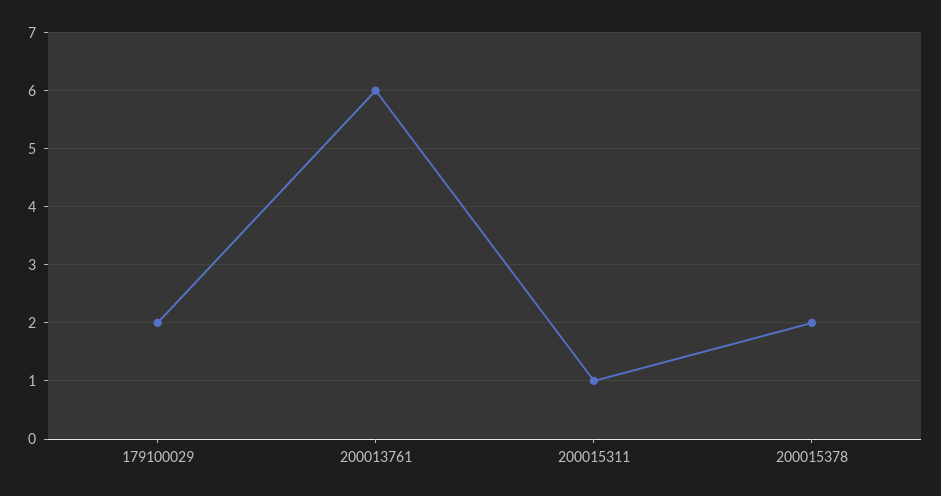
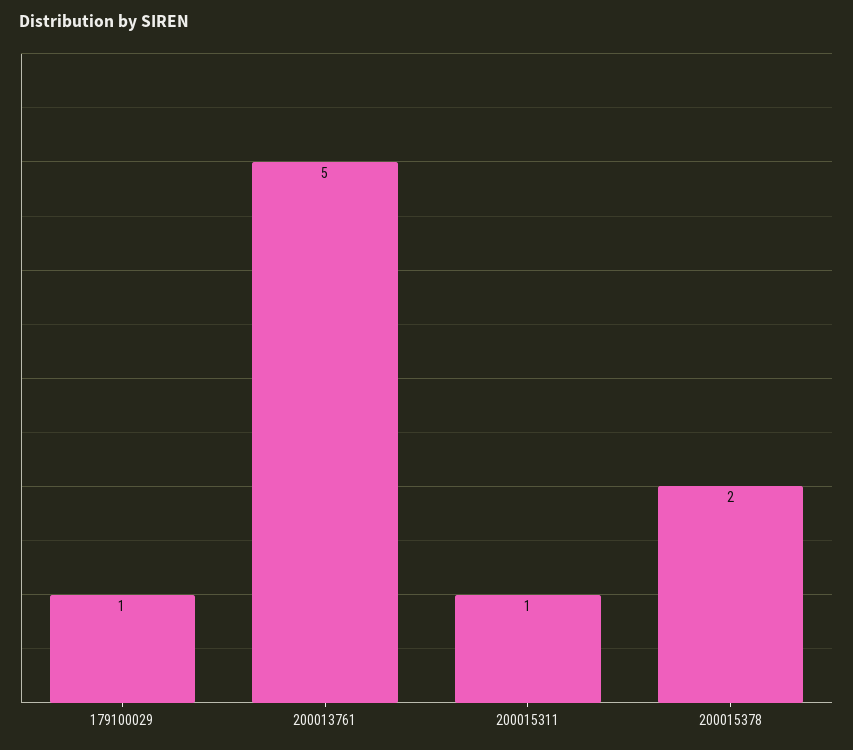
  {
-   "179100029": 2,
+   "179100029": 1,
-   "200013761": 6,
+   "200013761": 5,
    "200015311": 1,
    "200015378": 2
  }

